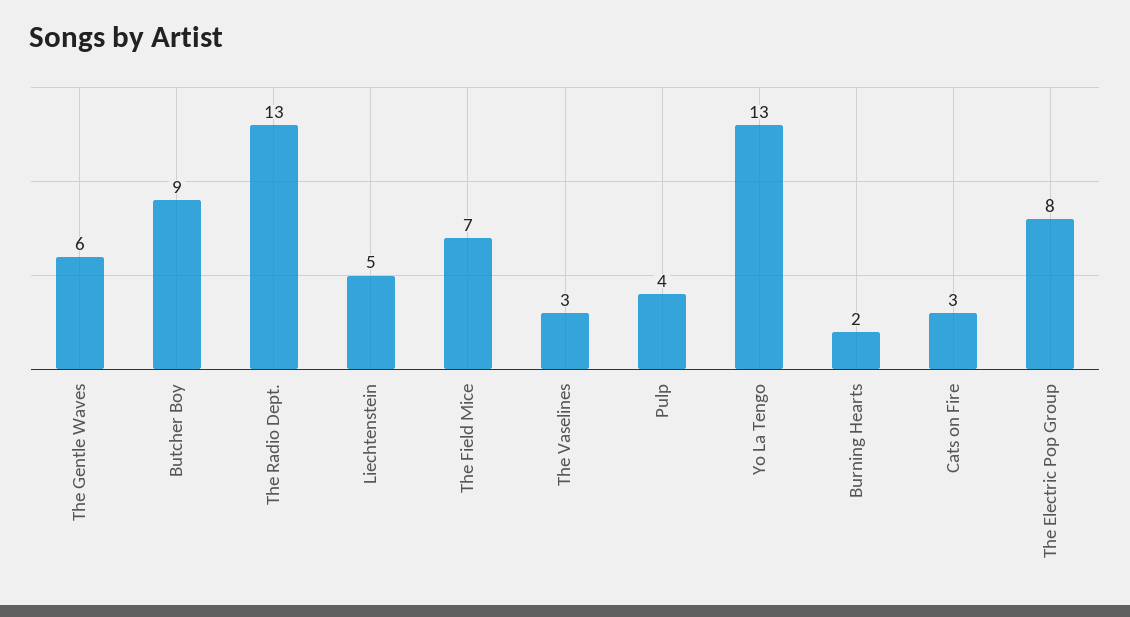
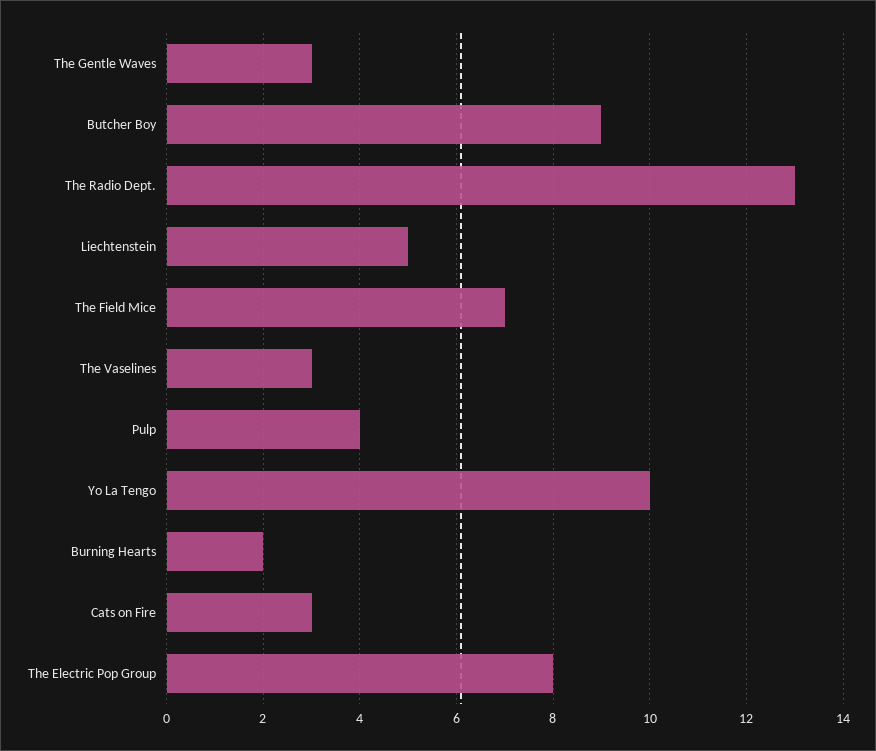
  {
-   "The Gentle Waves": 6,
+   "The Gentle Waves": 3,
    "Butcher Boy": 9,
    "The Radio Dept.": 13,
    "Liechtenstein": 5,
    "The Field Mice": 7,
    "The Vaselines": 3,
    "Pulp": 4,
-   "Yo La Tengo": 13,
+   "Yo La Tengo": 10,
    "Burning Hearts": 2,
    "Cats on Fire": 3,
    "The Electric Pop Group": 8
  }

